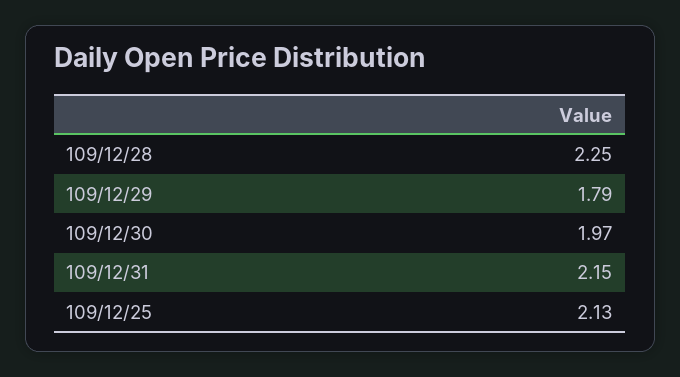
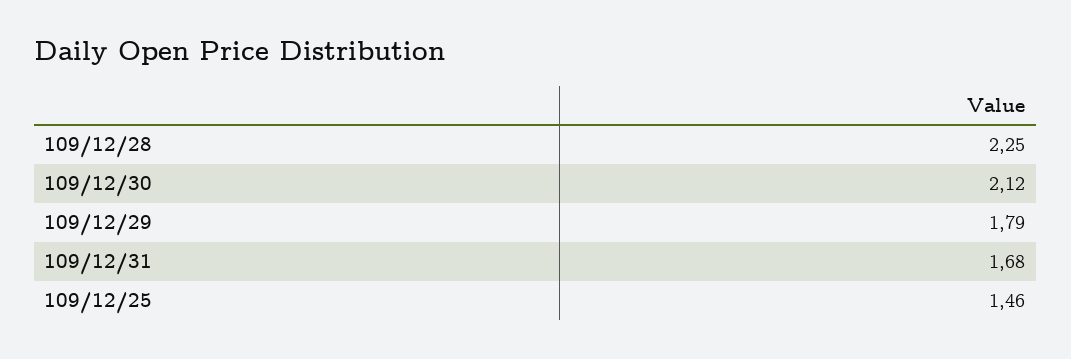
  {
    "109/12/28": 2.25,
    "109/12/29": 1.79,
-   "109/12/30": 1.97,
+   "109/12/30": 2.12,
-   "109/12/31": 2.15,
+   "109/12/31": 1.68,
-   "109/12/25": 2.13
+   "109/12/25": 1.46
  }

